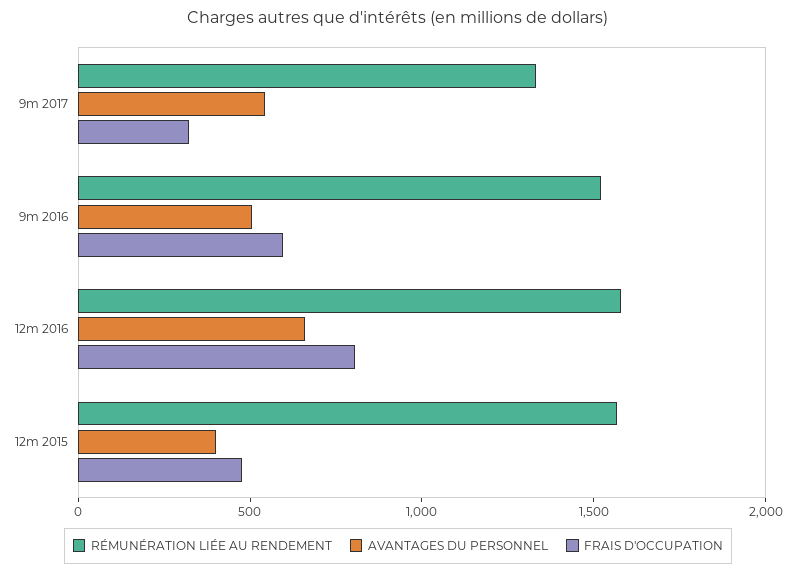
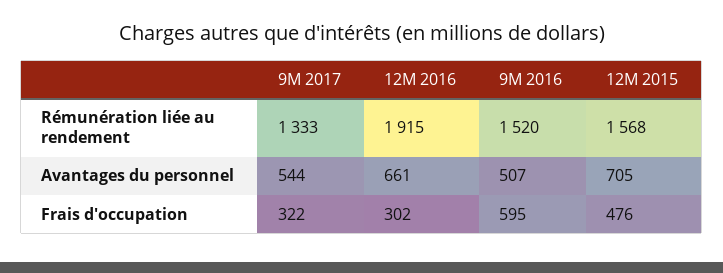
  {
    "RÉMUNÉRATION LIÉE AU RENDEMENT": {
      "9m 2017": 1333,
      "9m 2016": 1520,
-     "12m 2016": 1600,
+     "12m 2016": 1915,
      "12m 2015": 1568
    },
    "AVANTAGES DU PERSONNEL": {
      "9m 2017": 544,
      "9m 2016": 507,
      "12m 2016": 661,
-     "12m 2015": 400
+     "12m 2015": 705
    },
    "FRAIS D'OCCUPATION": {
      "9m 2017": 322,
      "9m 2016": 595,
-     "12m 2016": 800,
+     "12m 2016": 302,
      "12m 2015": 476
    }
  }

